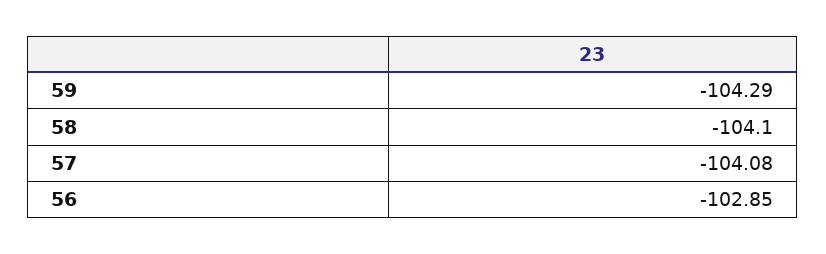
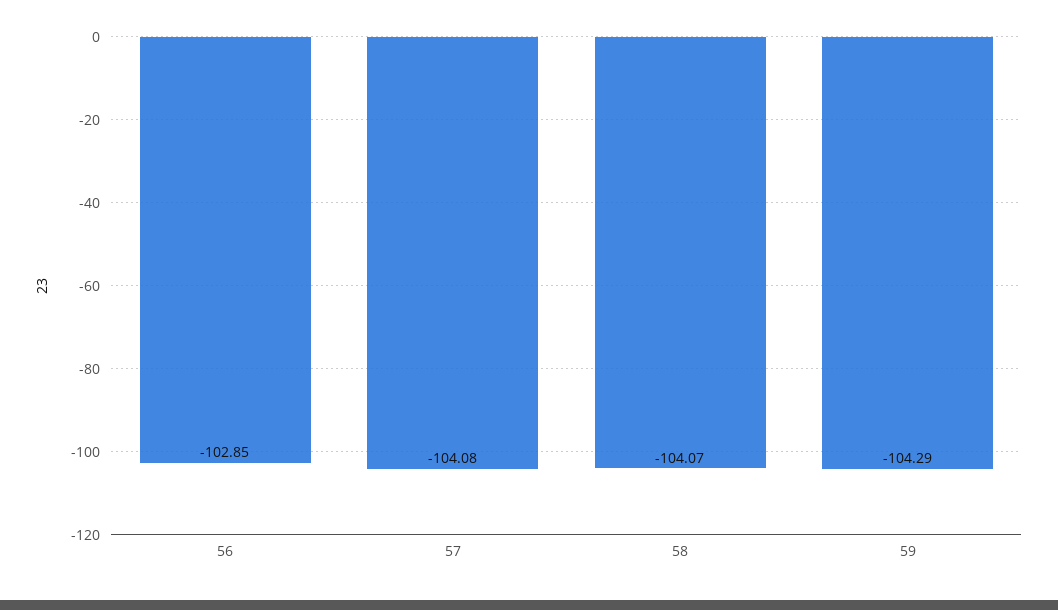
  {
    "59": -104.29,
-   "58": -104.1,
+   "58": -104.07,
    "57": -104.08,
    "56": -102.85
  }

